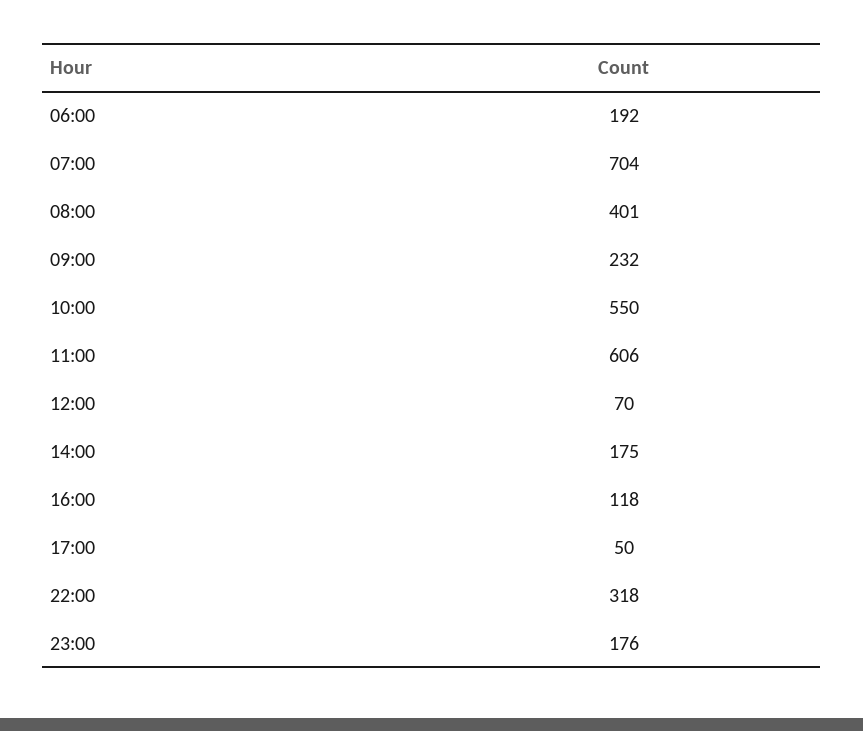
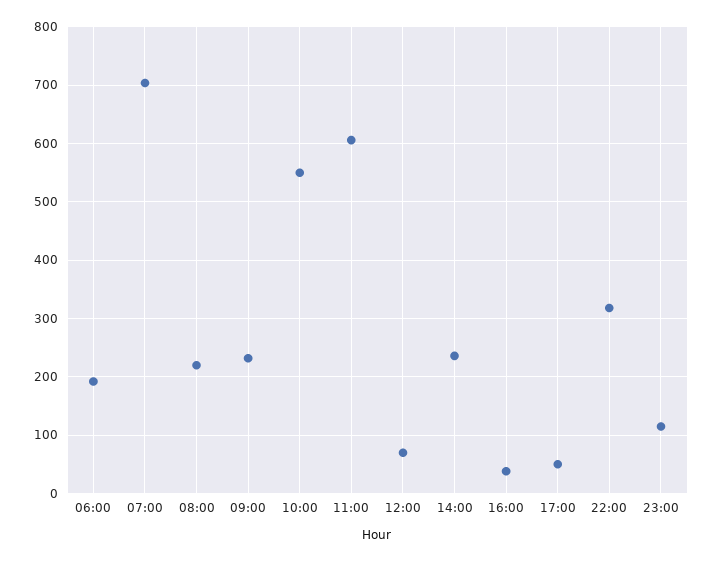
  {
    "06:00": 192,
    "07:00": 704,
-   "08:00": 401,
+   "08:00": 220,
    "09:00": 232,
    "10:00": 550,
    "11:00": 606,
    "12:00": 70,
-   "14:00": 175,
+   "14:00": 240,
-   "16:00": 118,
+   "16:00": 40,
    "17:00": 50,
    "22:00": 318,
-   "23:00": 176
+   "23:00": 120
  }

